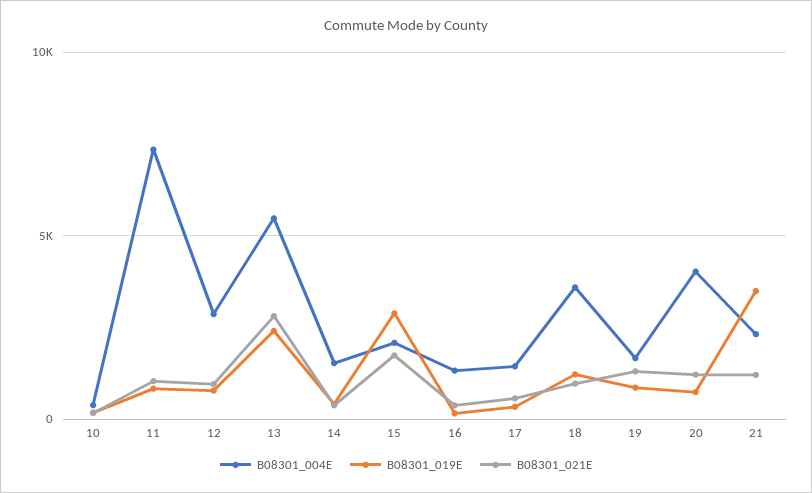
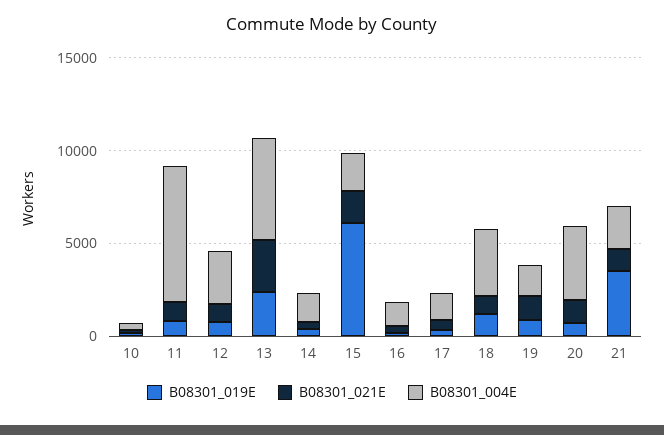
  {
    "B08301_004E": {
      "10": 500,
      "11": 7500,
      "12": 3000,
      "13": 5500,
      "14": 1500,
      "15": 2000,
      "16": 1500,
      "17": 1500,
      "18": 3500,
      "19": 1500,
      "20": 4000,
      "21": 2500
    },
    "B08301_019E": {
      "10": 0,
      "11": 1000,
      "12": 1000,
      "13": 2500,
      "14": 500,
-     "15": 3000,
+     "15": 6000,
      "16": 0,
      "17": 500,
      "18": 1000,
      "19": 1000,
      "20": 500,
      "21": 3500
    },
    "B08301_021E": {
      "10": 0,
      "11": 1000,
      "12": 1000,
      "13": 3000,
      "14": 500,
      "15": 1500,
      "16": 500,
      "17": 500,
      "18": 1000,
      "19": 1500,
      "20": 1000,
      "21": 1000
    }
  }

